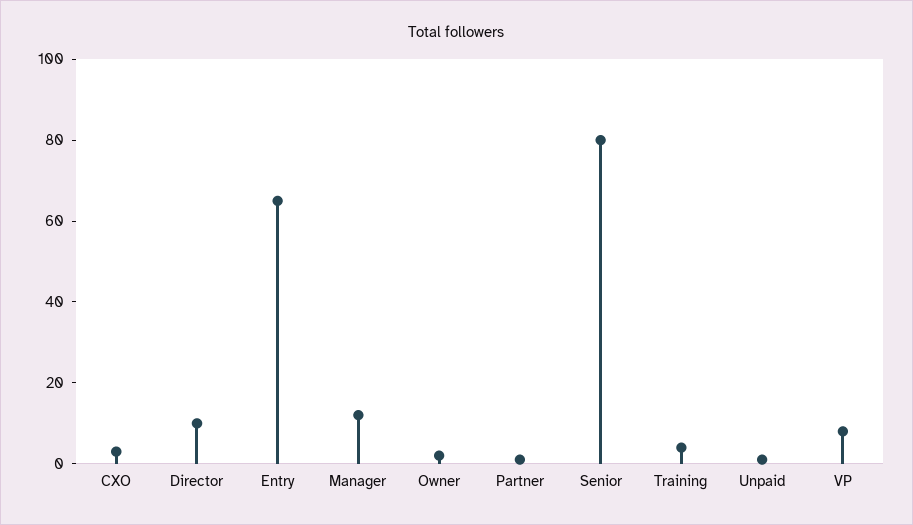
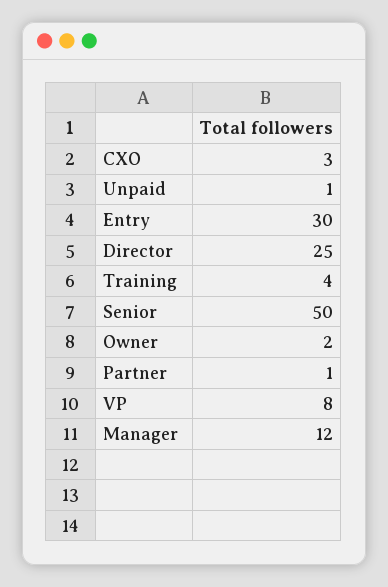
  {
    "CXO": 3,
-   "Director": 10,
+   "Director": 25,
-   "Entry": 65,
+   "Entry": 30,
    "Manager": 12,
    "Owner": 2,
    "Partner": 1,
-   "Senior": 80,
+   "Senior": 50,
    "Training": 4,
    "Unpaid": 1,
    "VP": 8
  }

